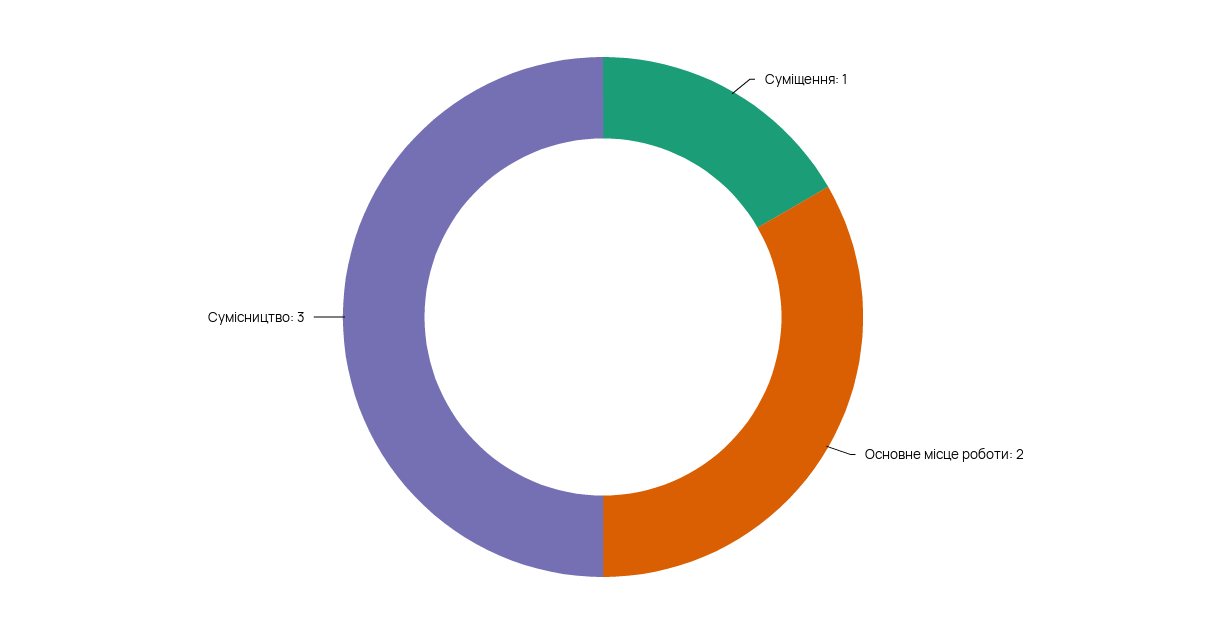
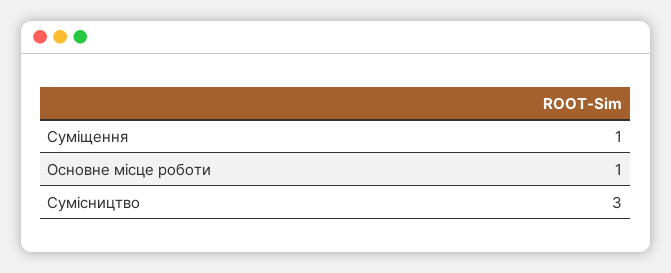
  {
    "Суміщення": 1,
-   "Основне місце роботи": 2,
+   "Основне місце роботи": 1,
    "Сумісництво": 3
  }

